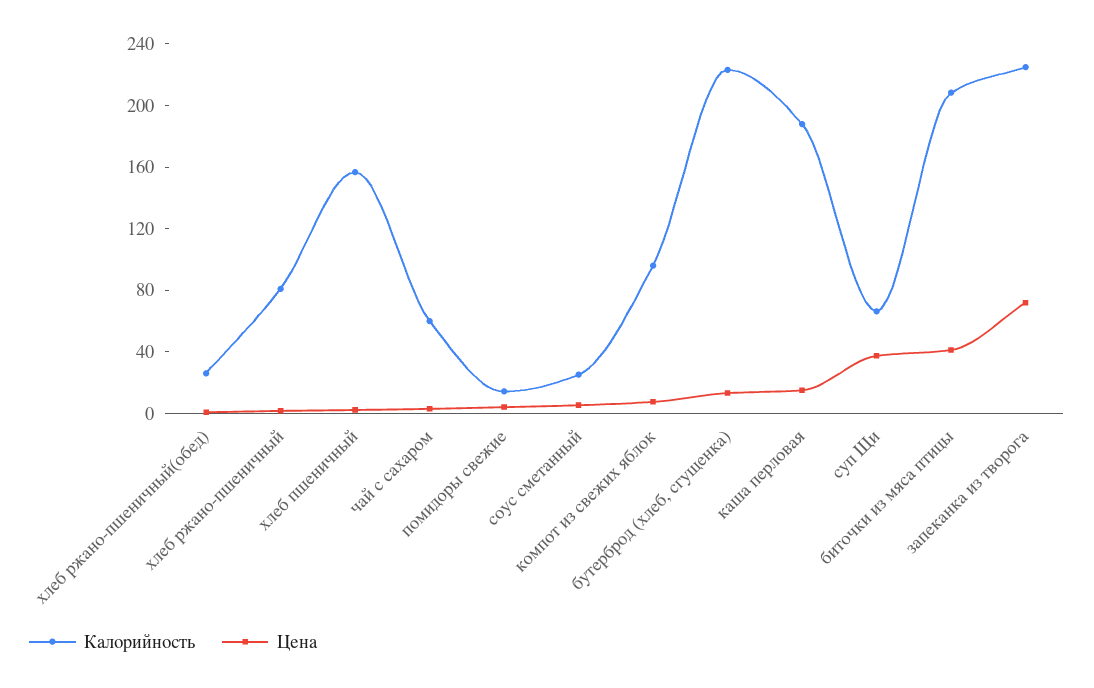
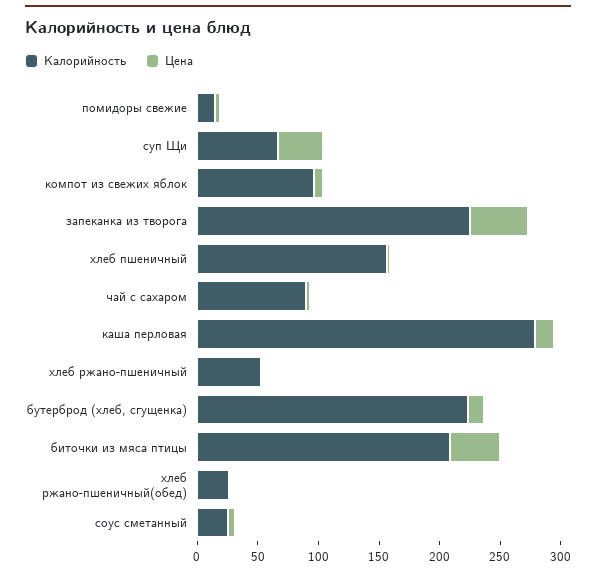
  {
    "Калорийность": {
      "хлеб ржано-пшеничный(обед)": 30,
-     "хлеб ржано-пшеничный": 80,
+     "хлеб ржано-пшеничный": 50,
      "хлеб пшеничный": 160,
-     "чай с сахаром": 60,
+     "чай с сахаром": 90,
      "помидоры свежие": 10,
      "соус сметанный": 30,
      "компот из свежих яблок": 100,
      "бутерброд (хлеб, сгущенка)": 220,
-     "каша перловая": 190,
+     "каша перловая": 280,
      "суп Щи": 70,
      "биточки из мяса птицы": 210,
      "запеканка из творога": 230
    },
    "Цена": {
      "хлеб ржано-пшеничный(обед)": 0,
      "хлеб ржано-пшеничный": 0,
      "хлеб пшеничный": 0,
      "чай с сахаром": 0,
      "помидоры свежие": 0,
      "соус сметанный": 10,
      "компот из свежих яблок": 10,
      "бутерброд (хлеб, сгущенка)": 10,
      "каша перловая": 20,
      "суп Щи": 40,
      "биточки из мяса птицы": 40,
-     "запеканка из творога": 70
+     "запеканка из творога": 50
    }
  }

